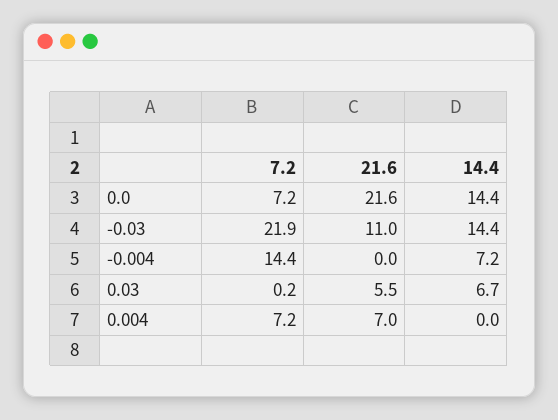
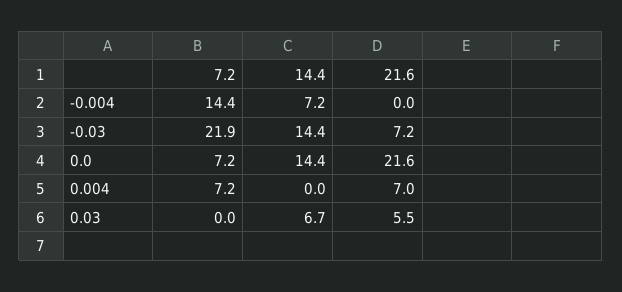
  {
    "7.2": {
      "0.0": 7.2,
      "-0.03": 21.9,
      "-0.004": 14.4,
-     "0.03": 0.2,
+     "0.03": 0,
      "0.004": 7.2
    },
    "21.6": {
      "0.0": 21.6,
-     "-0.03": 11,
+     "-0.03": 7.2,
      "-0.004": 0,
      "0.03": 5.5,
      "0.004": 7
    },
    "14.4": {
      "0.0": 14.4,
      "-0.03": 14.4,
      "-0.004": 7.2,
      "0.03": 6.7,
      "0.004": 0
    }
  }

